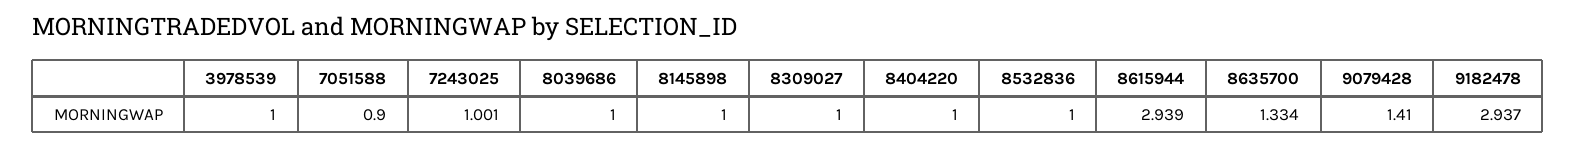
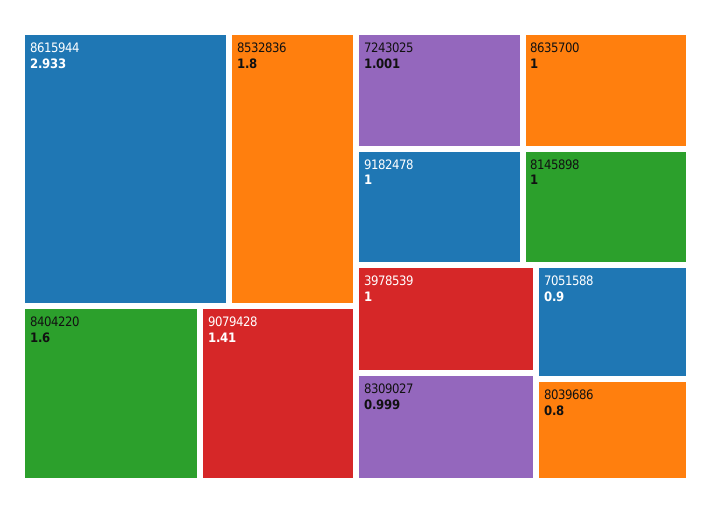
  {
    "3978539": 1,
    "7051588": 0.9,
    "7243025": 1.001,
-   "8039686": 1,
+   "8039686": 0.8,
    "8145898": 1,
-   "8309027": 1,
+   "8309027": 0.999,
-   "8404220": 1,
+   "8404220": 1.6,
-   "8532836": 1,
+   "8532836": 1.8,
-   "8615944": 2.939,
+   "8615944": 2.933,
-   "8635700": 1.334,
+   "8635700": 1,
    "9079428": 1.41,
-   "9182478": 2.937
+   "9182478": 1
  }

